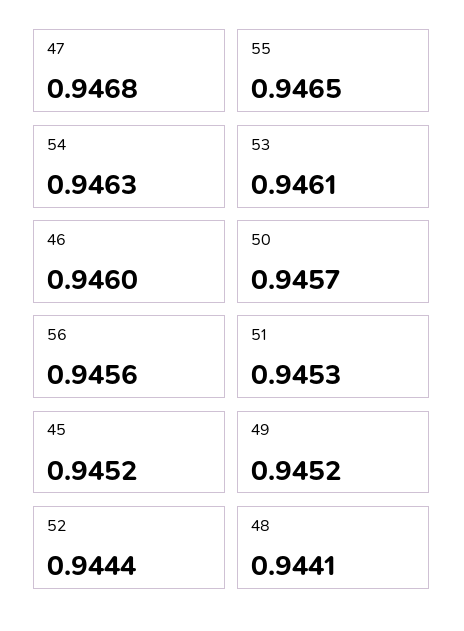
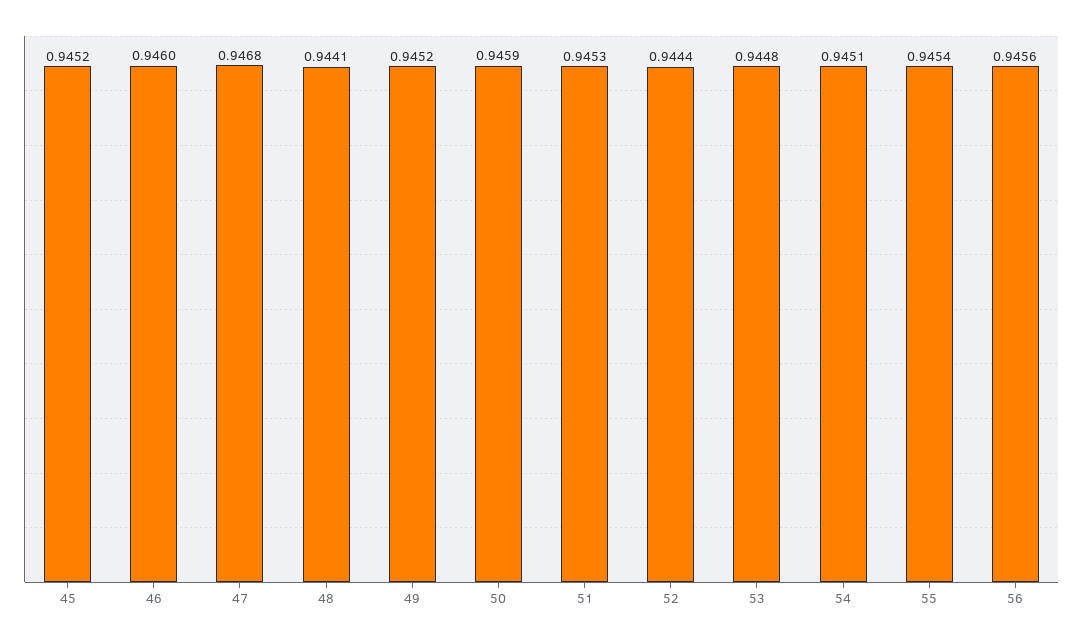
  {
    "47": 0.9468,
-   "55": 0.9465,
+   "55": 0.9454,
-   "54": 0.9463,
+   "54": 0.9451,
-   "53": 0.9461,
+   "53": 0.9448,
    "46": 0.946,
-   "50": 0.9457,
+   "50": 0.9459,
    "56": 0.9456,
    "51": 0.9453,
    "45": 0.9452,
    "49": 0.9452,
    "52": 0.9444,
    "48": 0.9441
  }

